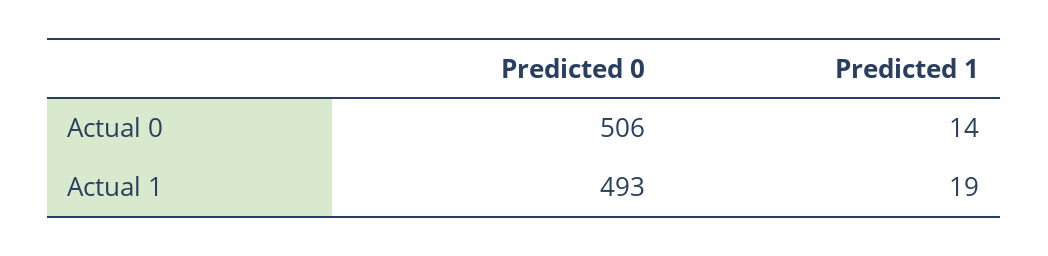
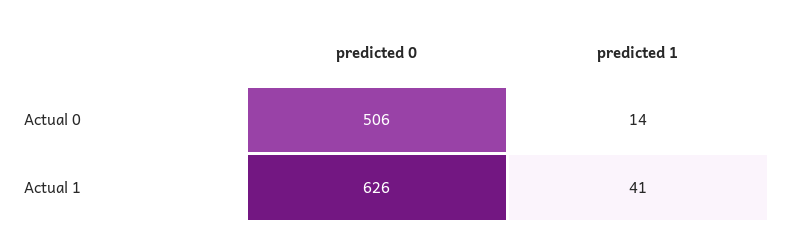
  {
    "Predicted 0": {
      "Actual 0": 506,
-     "Actual 1": 493
+     "Actual 1": 626
    },
    "Predicted 1": {
      "Actual 0": 14,
-     "Actual 1": 19
+     "Actual 1": 41
    }
  }

